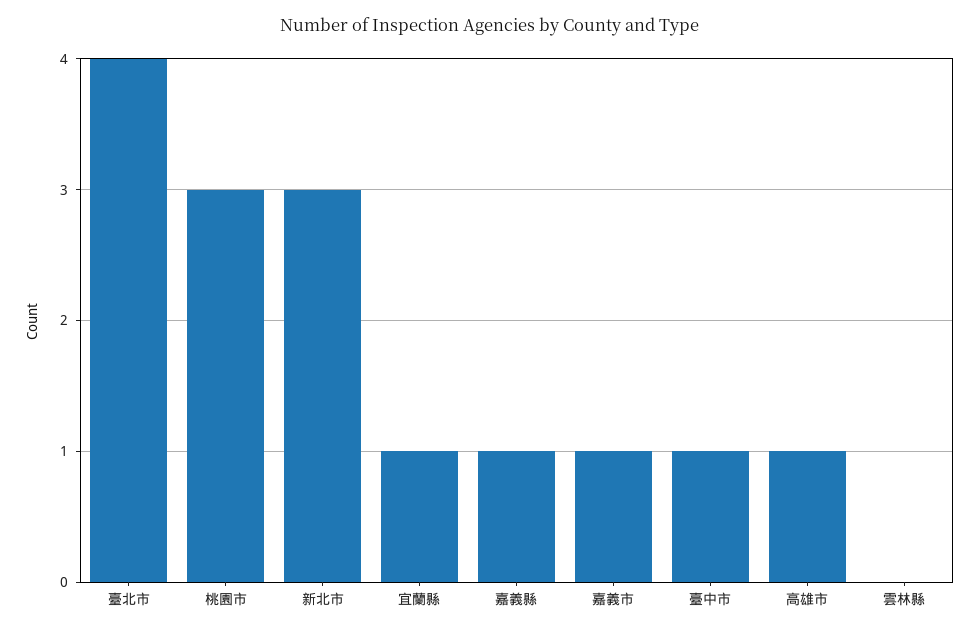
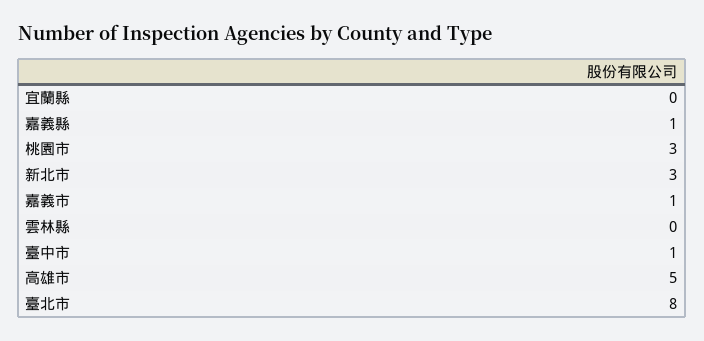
  {
-   "臺北市": 4,
+   "臺北市": 8,
    "桃園市": 3,
    "新北市": 3,
-   "宜蘭縣": 1,
+   "宜蘭縣": 0,
    "嘉義縣": 1,
    "嘉義市": 1,
    "臺中市": 1,
-   "高雄市": 1,
+   "高雄市": 5,
    "雲林縣": 0
  }

